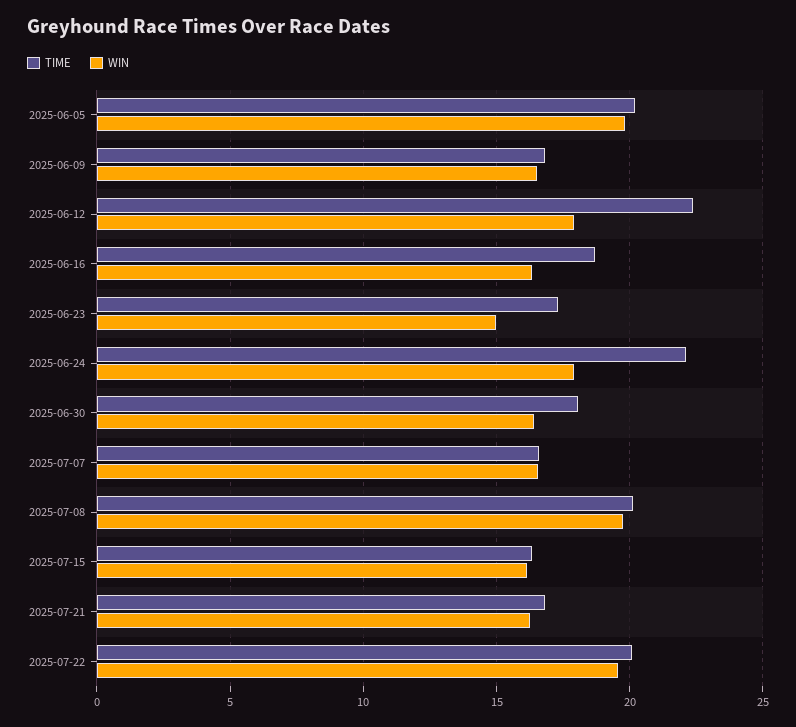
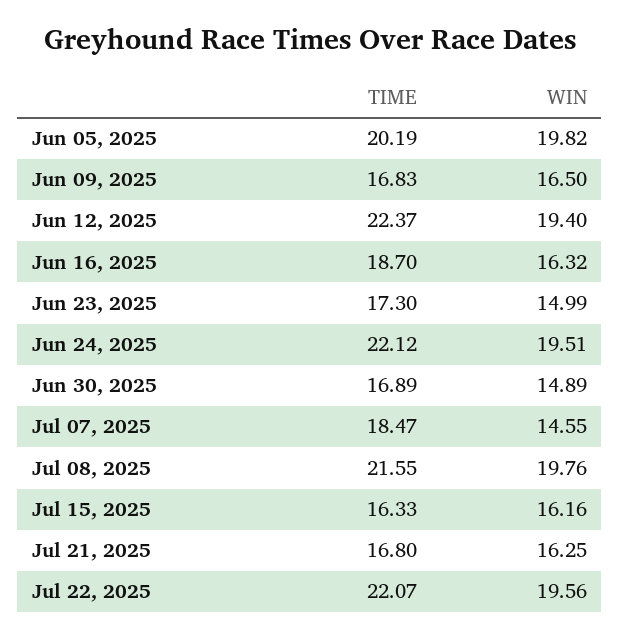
  {
    "TIME": {
      "2025-06-05": 20.19,
      "2025-06-09": 16.83,
      "2025-06-12": 22.37,
      "2025-06-16": 18.7,
      "2025-06-23": 17.3,
      "2025-06-24": 22.12,
-     "2025-06-30": 18,
+     "2025-06-30": 16.89,
-     "2025-07-07": 16.5,
+     "2025-07-07": 18.47,
-     "2025-07-08": 20,
+     "2025-07-08": 21.55,
      "2025-07-15": 16.33,
      "2025-07-21": 16.8,
-     "2025-07-22": 20
+     "2025-07-22": 22.07
    },
    "WIN": {
      "2025-06-05": 19.82,
      "2025-06-09": 16.5,
-     "2025-06-12": 18,
+     "2025-06-12": 19.4,
      "2025-06-16": 16.32,
      "2025-06-23": 14.99,
-     "2025-06-24": 18,
+     "2025-06-24": 19.51,
-     "2025-06-30": 16.5,
+     "2025-06-30": 14.89,
-     "2025-07-07": 16.5,
+     "2025-07-07": 14.55,
      "2025-07-08": 19.76,
      "2025-07-15": 16.16,
      "2025-07-21": 16.25,
      "2025-07-22": 19.56
    }
  }

